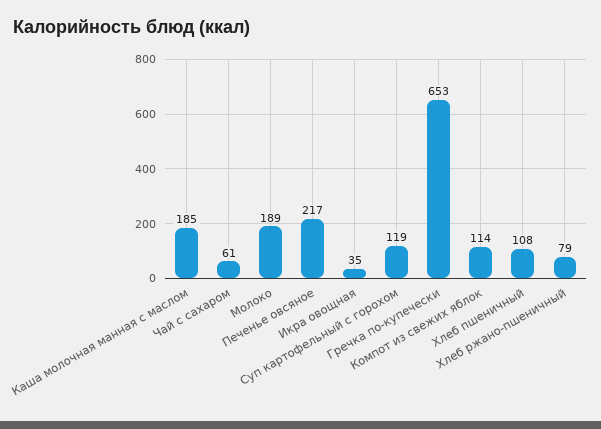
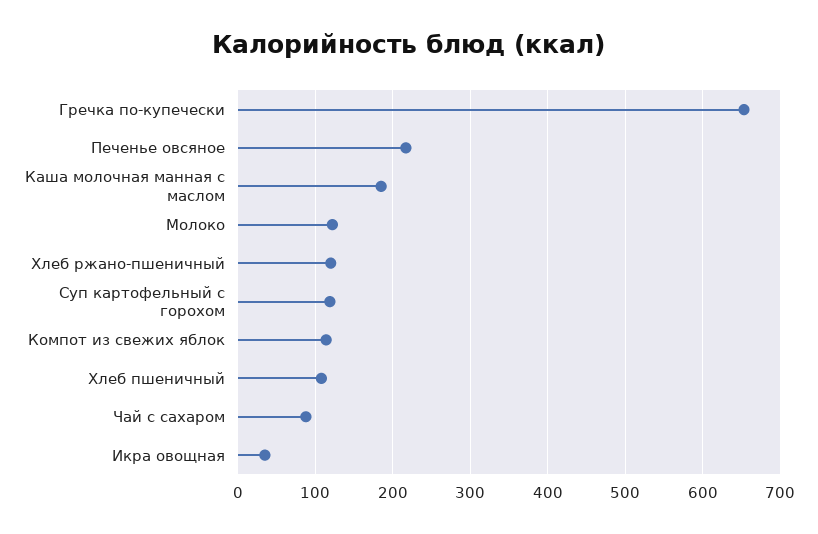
  {
    "Каша молочная манная с маслом": 185,
-   "Чай с сахаром": 61,
+   "Чай с сахаром": 90,
-   "Молоко": 189,
+   "Молоко": 120,
    "Печенье овсяное": 217,
    "Икра овощная": 35,
    "Суп картофельный с горохом": 119,
    "Гречка по-купечески": 653,
    "Компот из свежих яблок": 114,
    "Хлеб пшеничный": 108,
-   "Хлеб ржано-пшеничный": 79
+   "Хлеб ржано-пшеничный": 120
  }

